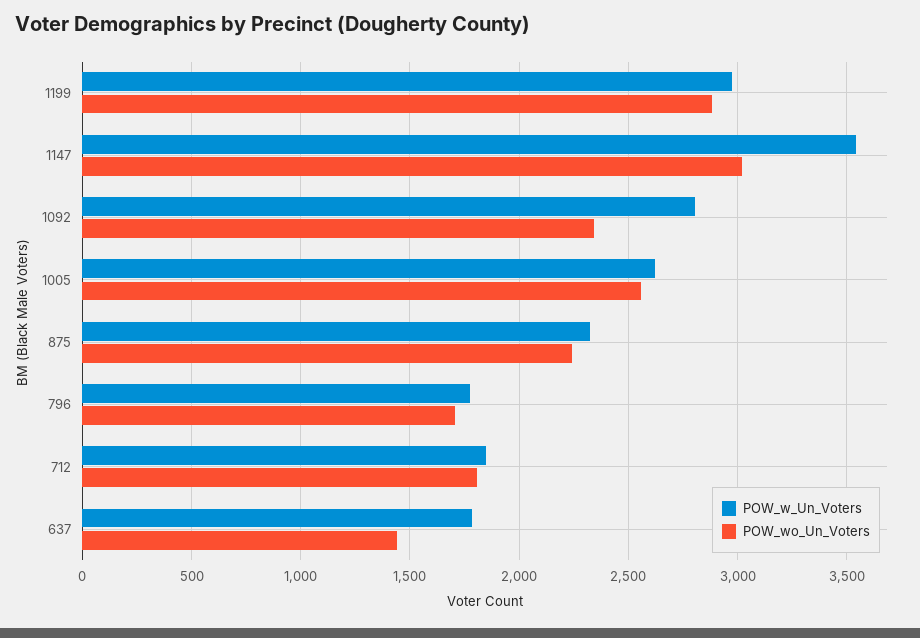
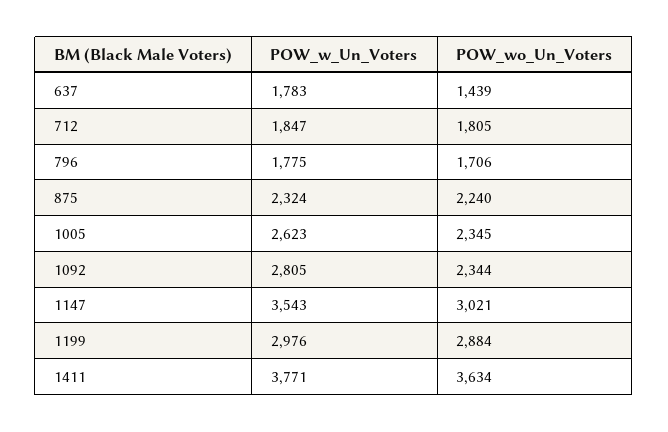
  {
    "POW_w_Un_Voters": {
      "1199": 2976,
      "1147": 3543,
      "1092": 2805,
      "1005": 2623,
      "875": 2324,
      "796": 1775,
      "712": 1847,
-     "637": 1783
+     "637": 1783,
+     "1411": 3771
    },
    "POW_wo_Un_Voters": {
      "1199": 2884,
      "1147": 3021,
      "1092": 2344,
-     "1005": 2550,
+     "1005": 2345,
      "875": 2240,
      "796": 1706,
      "712": 1805,
-     "637": 1439
+     "637": 1439,
+     "1411": 3634
    }
  }

